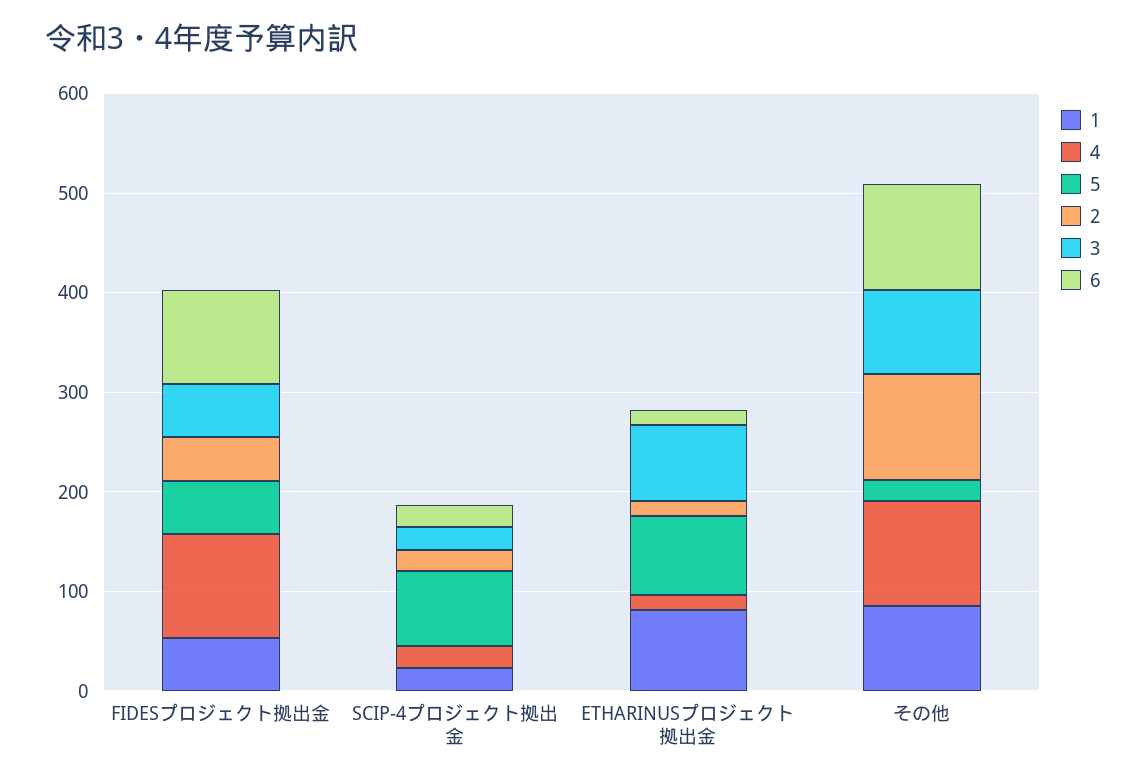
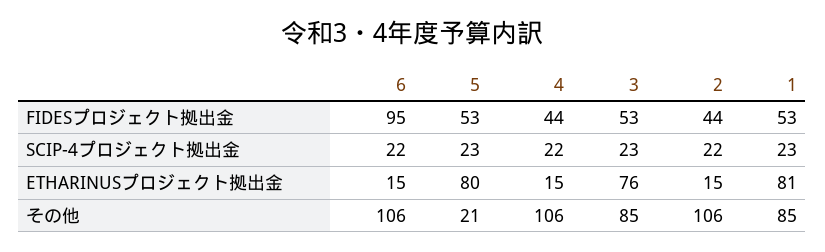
  {
    "1": {
      "FIDESプロジェクト拠出金": 53,
      "SCIP-4プロジェクト拠出金": 23,
      "ETHARINUSプロジェクト拠出金": 81,
      "その他": 85
    },
    "4": {
-     "FIDESプロジェクト拠出金": 100,
+     "FIDESプロジェクト拠出金": 44,
      "SCIP-4プロジェクト拠出金": 22,
      "ETHARINUSプロジェクト拠出金": 15,
      "その他": 106
    },
    "5": {
      "FIDESプロジェクト拠出金": 53,
-     "SCIP-4プロジェクト拠出金": 80,
+     "SCIP-4プロジェクト拠出金": 23,
      "ETHARINUSプロジェクト拠出金": 80,
      "その他": 21
    },
    "2": {
      "FIDESプロジェクト拠出金": 44,
      "SCIP-4プロジェクト拠出金": 22,
      "ETHARINUSプロジェクト拠出金": 15,
      "その他": 106
    },
    "3": {
      "FIDESプロジェクト拠出金": 53,
      "SCIP-4プロジェクト拠出金": 23,
      "ETHARINUSプロジェクト拠出金": 76,
      "その他": 85
    },
    "6": {
      "FIDESプロジェクト拠出金": 95,
      "SCIP-4プロジェクト拠出金": 22,
      "ETHARINUSプロジェクト拠出金": 15,
      "その他": 106
    }
  }

